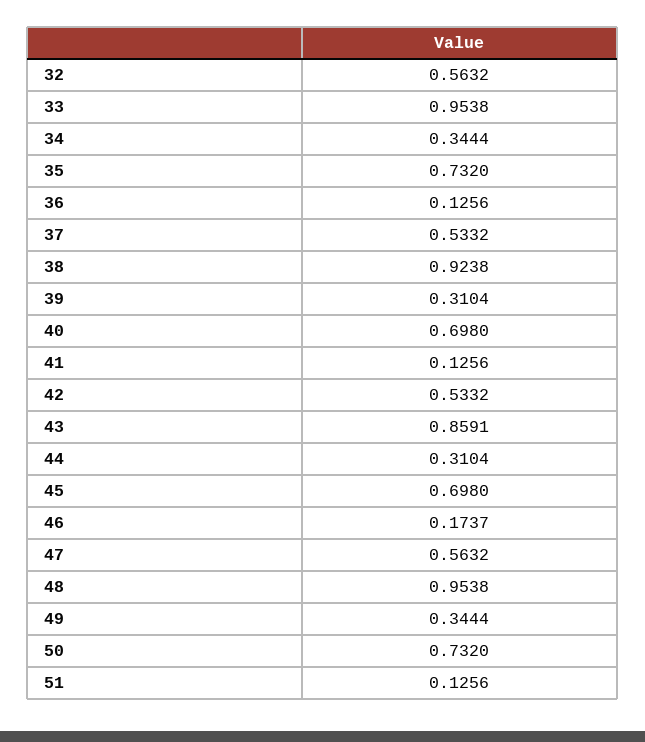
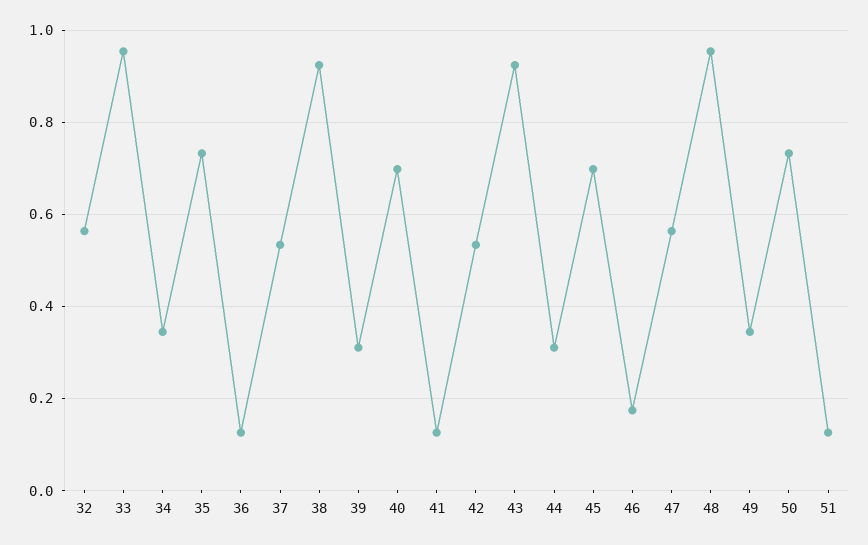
  {
    "32": 0.5632,
    "33": 0.9538,
    "34": 0.3444,
    "35": 0.732,
    "36": 0.1256,
    "37": 0.5332,
    "38": 0.9238,
    "39": 0.3104,
    "40": 0.698,
    "41": 0.1256,
    "42": 0.5332,
-   "43": 0.8591,
+   "43": 0.92,
    "44": 0.3104,
    "45": 0.698,
    "46": 0.1737,
    "47": 0.5632,
    "48": 0.9538,
    "49": 0.3444,
    "50": 0.732,
    "51": 0.1256
  }

